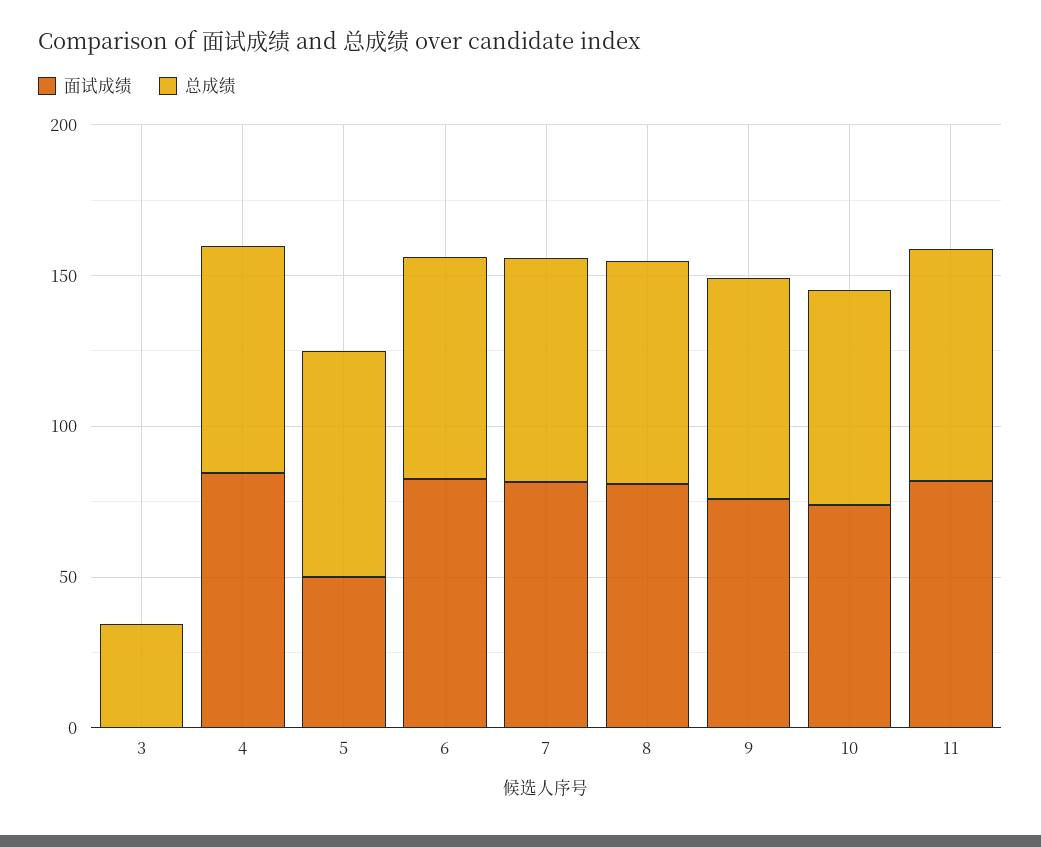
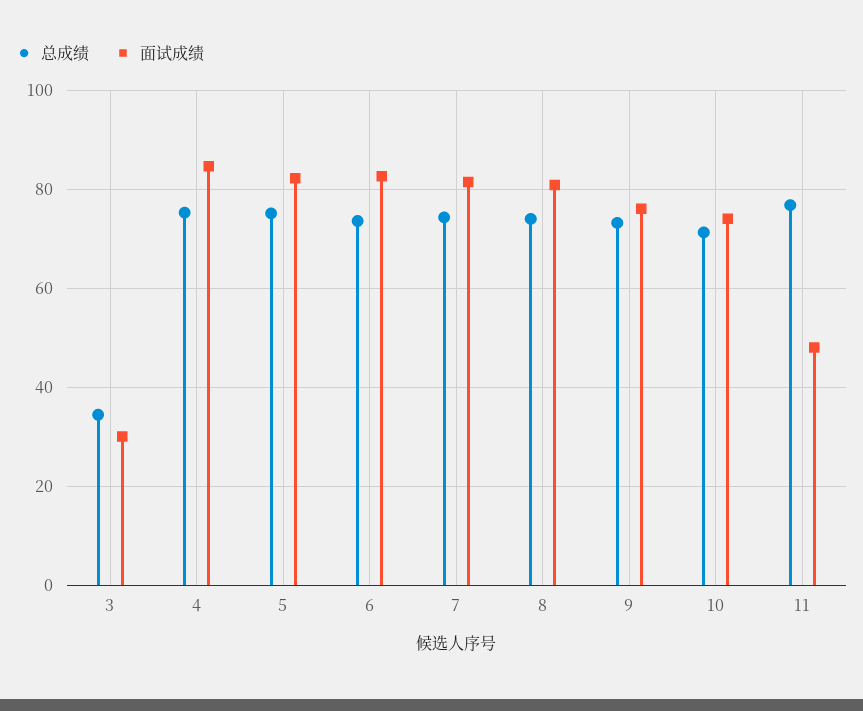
  {
    "面试成绩": {
-     "3": 0,
+     "3": 30,
      "4": 84,
-     "5": 50,
+     "5": 82,
      "6": 82,
      "7": 82,
      "8": 80,
      "9": 76,
      "10": 74,
-     "11": 80
+     "11": 48
    },
    "总成绩": {
      "3": 34,
      "4": 76,
      "5": 76,
      "6": 74,
      "7": 74,
      "8": 74,
      "9": 74,
      "10": 72,
      "11": 76
    }
  }

